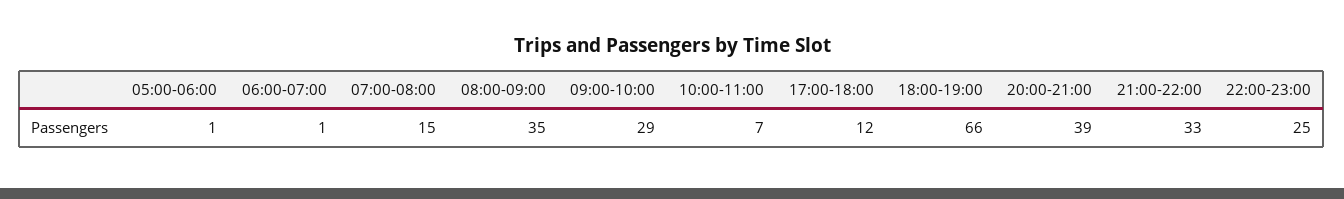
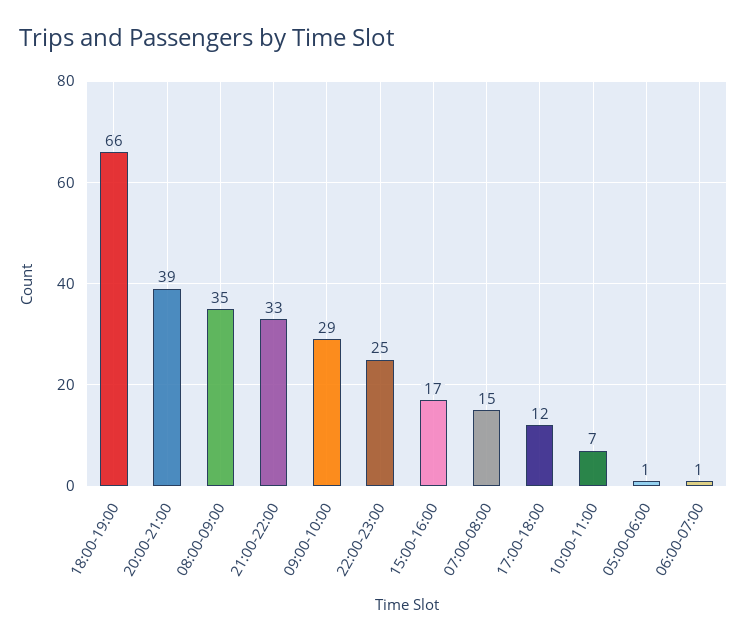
  {
    "05:00-06:00": 1,
    "06:00-07:00": 1,
    "07:00-08:00": 15,
    "08:00-09:00": 35,
    "09:00-10:00": 29,
    "10:00-11:00": 7,
    "17:00-18:00": 12,
    "18:00-19:00": 66,
    "20:00-21:00": 39,
    "21:00-22:00": 33,
-   "22:00-23:00": 25
+   "22:00-23:00": 25,
+   "15:00-16:00": 17
  }

